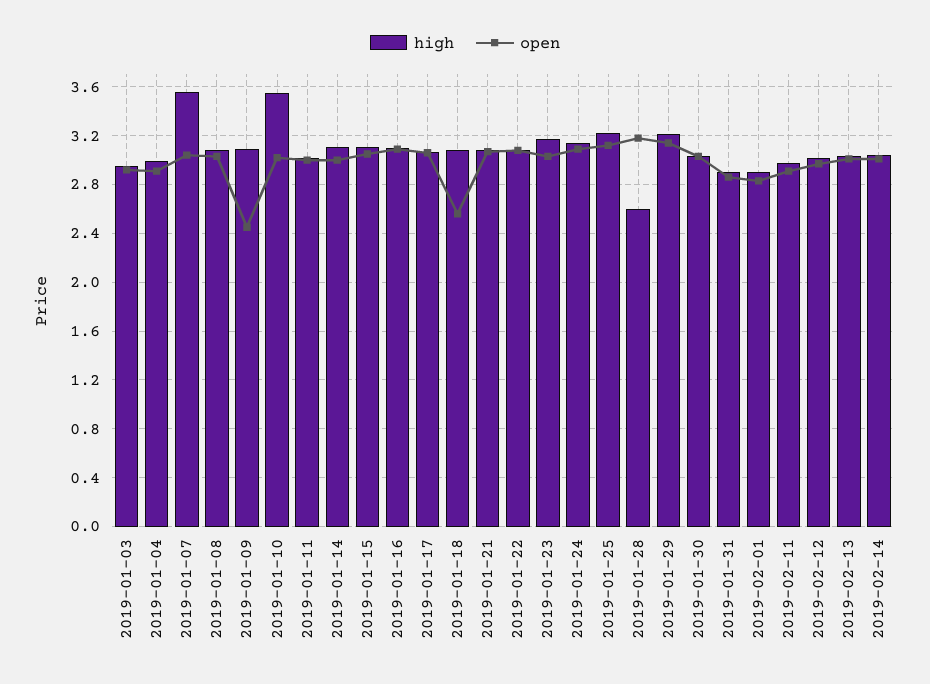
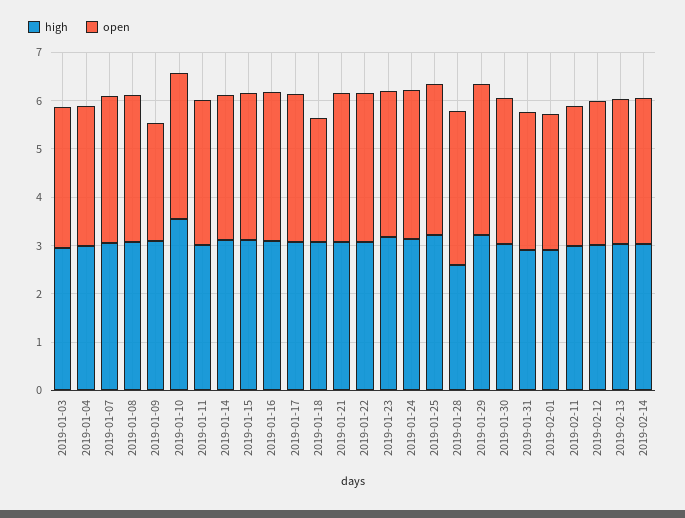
  {
    "high": {
      "2019-01-03": 2.95,
      "2019-01-04": 3,
-     "2019-01-07": 3.55,
+     "2019-01-07": 3,
      "2019-01-08": 3.1,
      "2019-01-09": 3.1,
      "2019-01-10": 3.55,
      "2019-01-11": 3,
      "2019-01-14": 3.1,
      "2019-01-15": 3.1,
      "2019-01-16": 3.1,
      "2019-01-17": 3.05,
      "2019-01-18": 3.1,
      "2019-01-21": 3.1,
      "2019-01-22": 3.1,
      "2019-01-23": 3.15,
      "2019-01-24": 3.15,
      "2019-01-25": 3.2,
      "2019-01-28": 2.6,
      "2019-01-29": 3.2,
      "2019-01-30": 3.05,
      "2019-01-31": 2.9,
      "2019-02-01": 2.9,
      "2019-02-11": 3,
      "2019-02-12": 3,
      "2019-02-13": 3.05,
      "2019-02-14": 3.05
    },
    "open": {
      "2019-01-03": 2.9,
      "2019-01-04": 2.9,
      "2019-01-07": 3.05,
      "2019-01-08": 3.05,
      "2019-01-09": 2.45,
      "2019-01-10": 3,
      "2019-01-11": 3,
      "2019-01-14": 3,
      "2019-01-15": 3.05,
      "2019-01-16": 3.1,
      "2019-01-17": 3.05,
      "2019-01-18": 2.55,
      "2019-01-21": 3.05,
      "2019-01-22": 3.1,
      "2019-01-23": 3.05,
      "2019-01-24": 3.1,
      "2019-01-25": 3.1,
      "2019-01-28": 3.2,
      "2019-01-29": 3.15,
      "2019-01-30": 3.05,
      "2019-01-31": 2.85,
      "2019-02-01": 2.85,
      "2019-02-11": 2.9,
      "2019-02-12": 2.95,
      "2019-02-13": 3,
      "2019-02-14": 3
    }
  }

